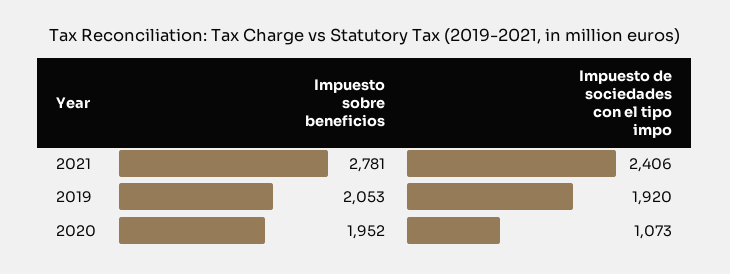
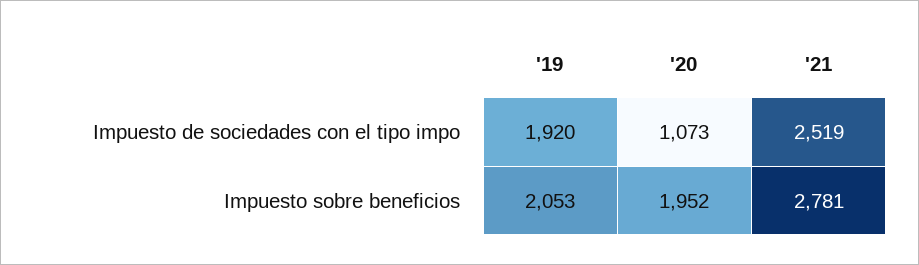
  {
    "Impuesto sobre beneficios": {
      "2021": 2781,
      "2019": 2053,
      "2020": 1952
    },
    "Impuesto de sociedades con el tipo impo": {
-     "2021": 2406,
+     "2021": 2519,
      "2019": 1920,
      "2020": 1073
    }
  }

